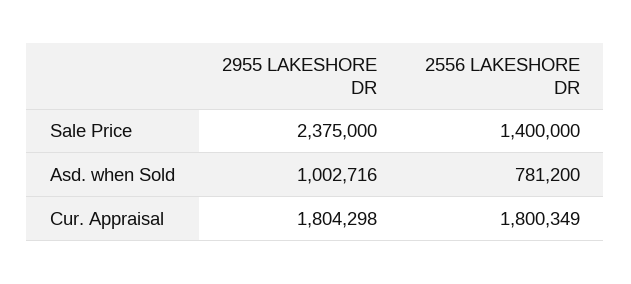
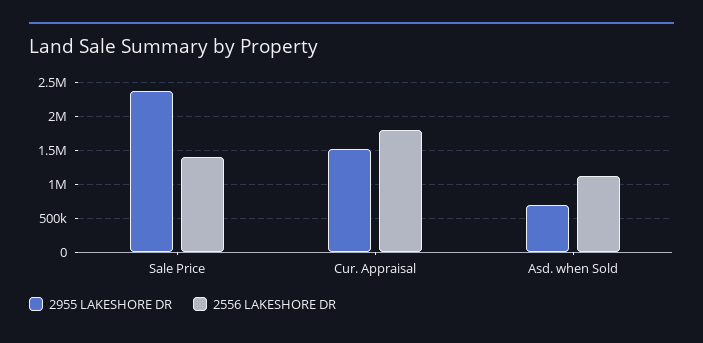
  {
    "2955 LAKESHORE DR": {
      "Sale Price": 2375000,
-     "Asd. when Sold": 1002716,
+     "Asd. when Sold": 700000,
-     "Cur. Appraisal": 1804298
+     "Cur. Appraisal": 1500000
    },
    "2556 LAKESHORE DR": {
      "Sale Price": 1400000,
-     "Asd. when Sold": 781200,
+     "Asd. when Sold": 1100000,
      "Cur. Appraisal": 1800349
    }
  }

